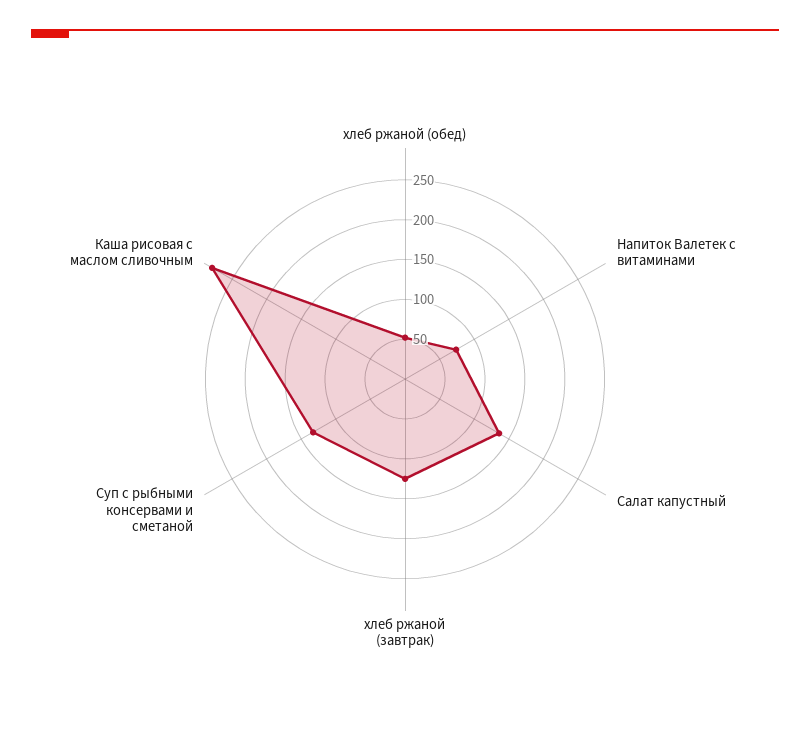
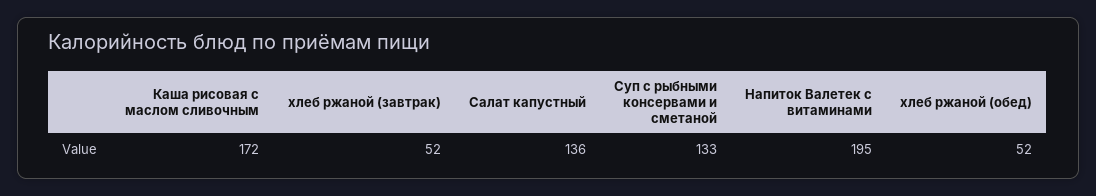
  {
    "хлеб ржаной (обед)": 52,
-   "Напиток Валетек с витаминами": 75,
+   "Напиток Валетек с витаминами": 195,
    "Салат капустный": 136,
-   "хлеб ржаной (завтрак)": 125,
+   "хлеб ржаной (завтрак)": 52,
    "Суп с рыбными консервами и сметаной": 133,
-   "Каша рисовая с маслом сливочным": 275
+   "Каша рисовая с маслом сливочным": 172
  }

